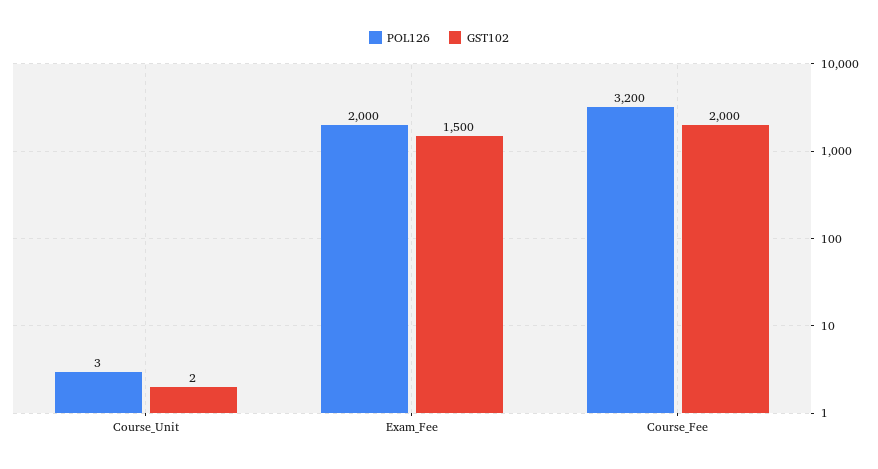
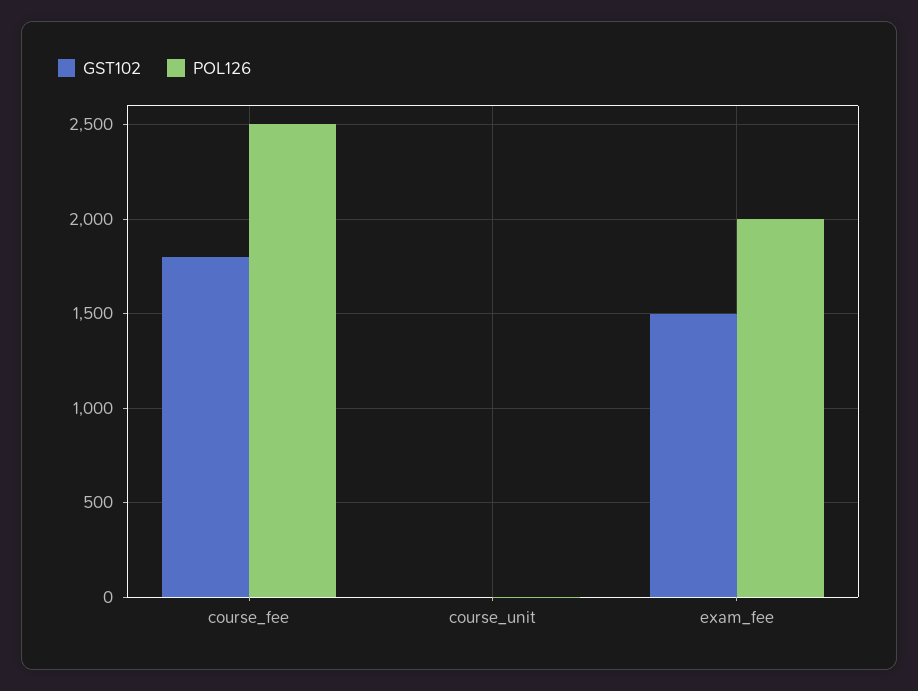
  {
    "POL126": {
      "Course_Unit": 3,
      "Exam_Fee": 2000,
-     "Course_Fee": 3200
+     "Course_Fee": 2500
    },
    "GST102": {
      "Course_Unit": 2,
      "Exam_Fee": 1500,
-     "Course_Fee": 2000
+     "Course_Fee": 1800
    }
  }

